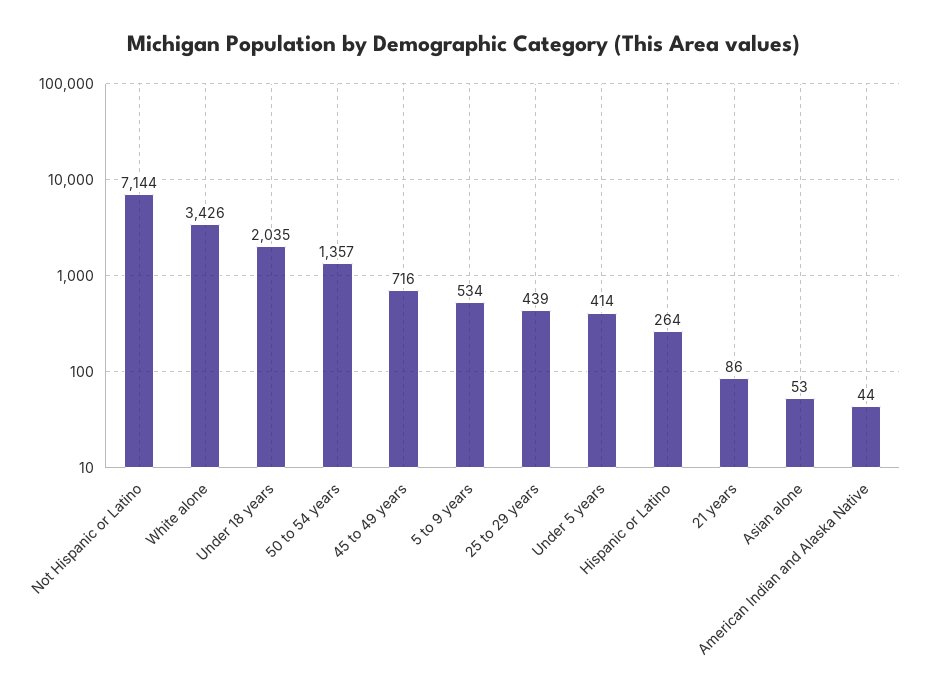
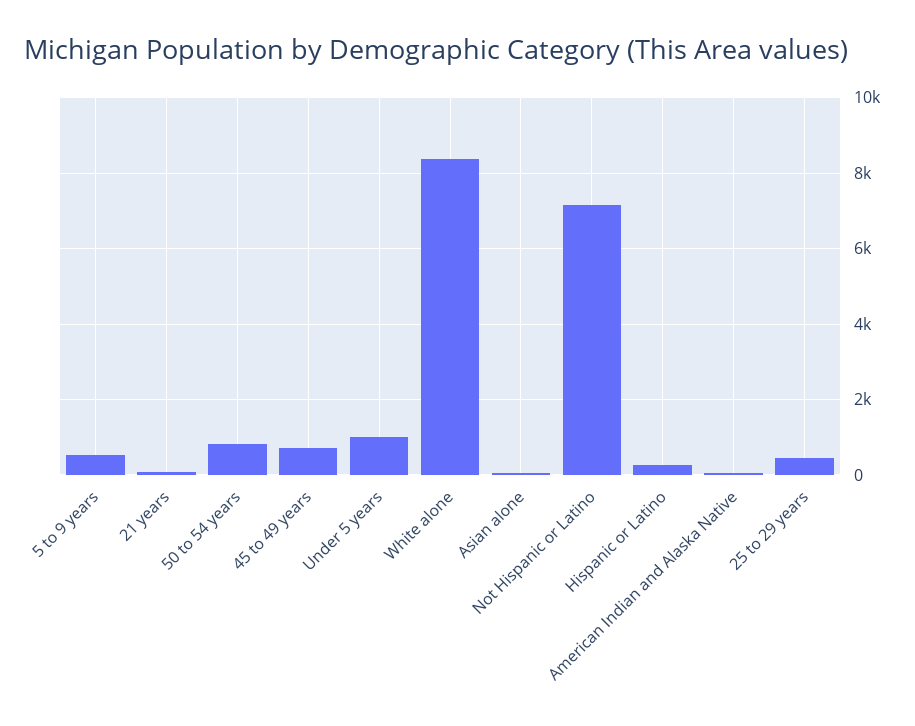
  {
    "Not Hispanic or Latino": 7144,
-   "White alone": 3426,
+   "White alone": 8400,
-   "Under 18 years": 2035,
-   "50 to 54 years": 1357,
+   "50 to 54 years": 800,
    "45 to 49 years": 716,
    "5 to 9 years": 534,
    "25 to 29 years": 439,
-   "Under 5 years": 414,
+   "Under 5 years": 1000,
    "Hispanic or Latino": 264,
    "21 years": 86,
    "Asian alone": 53,
    "American Indian and Alaska Native": 44
  }

